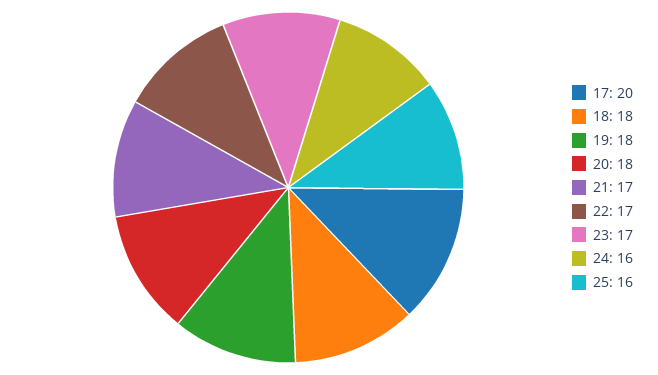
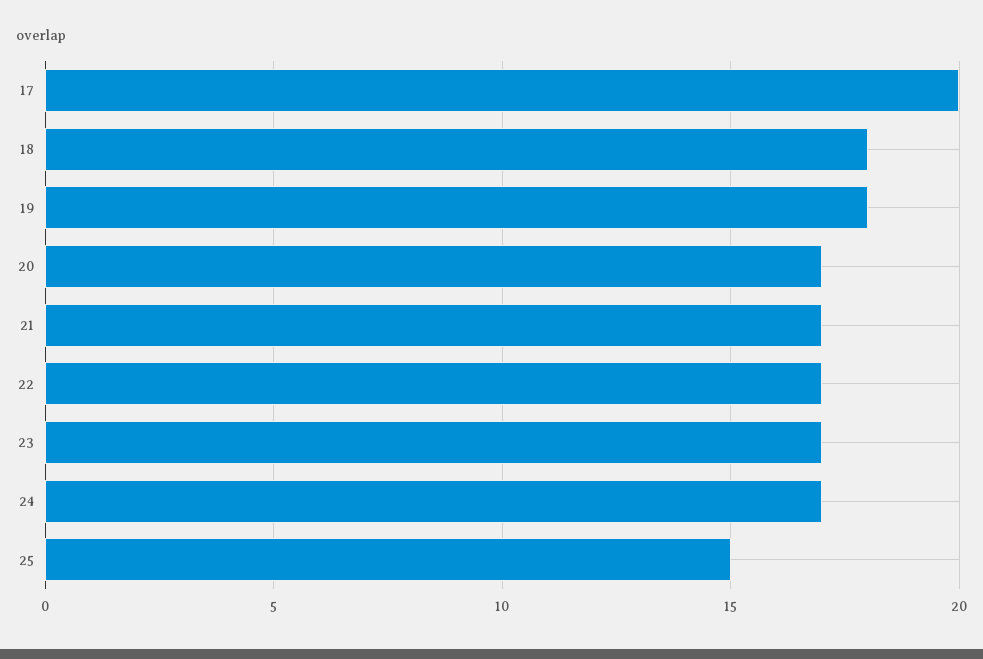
  {
    "17": 20,
    "18": 18,
    "19": 18,
-   "20": 18,
+   "20": 17,
    "21": 17,
    "22": 17,
    "23": 17,
-   "24": 16,
+   "24": 17,
-   "25": 16
+   "25": 15
  }

